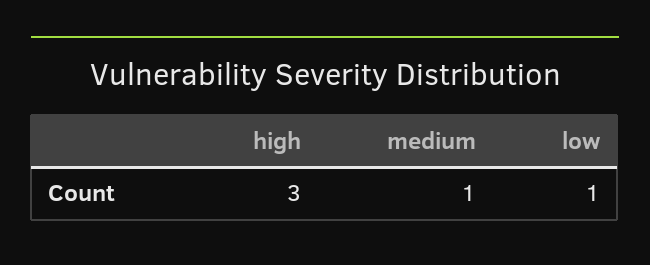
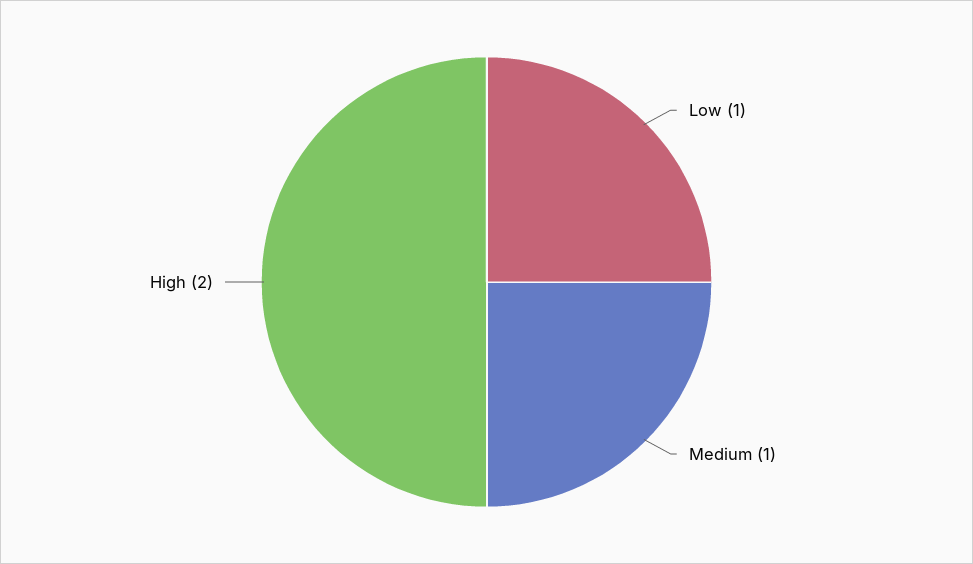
  {
-   "high": 3,
+   "high": 2,
    "medium": 1,
    "low": 1
  }

